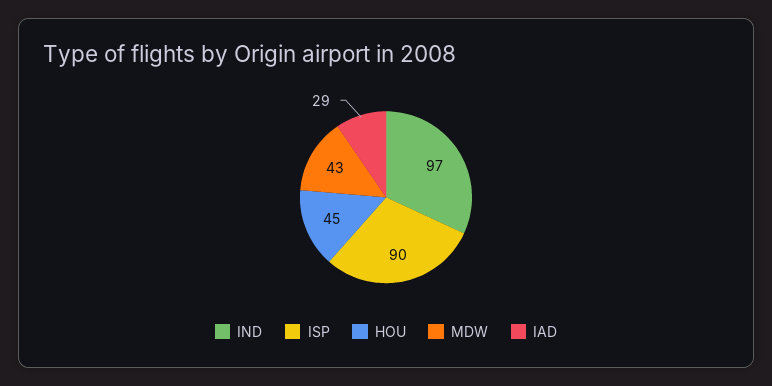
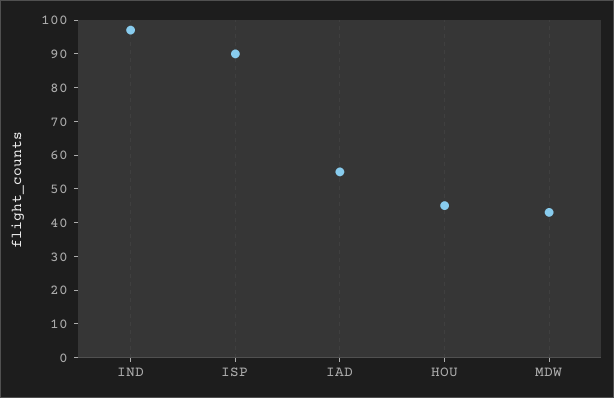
  {
    "IND": 97,
    "ISP": 90,
    "HOU": 45,
    "MDW": 43,
-   "IAD": 29
+   "IAD": 55
  }

